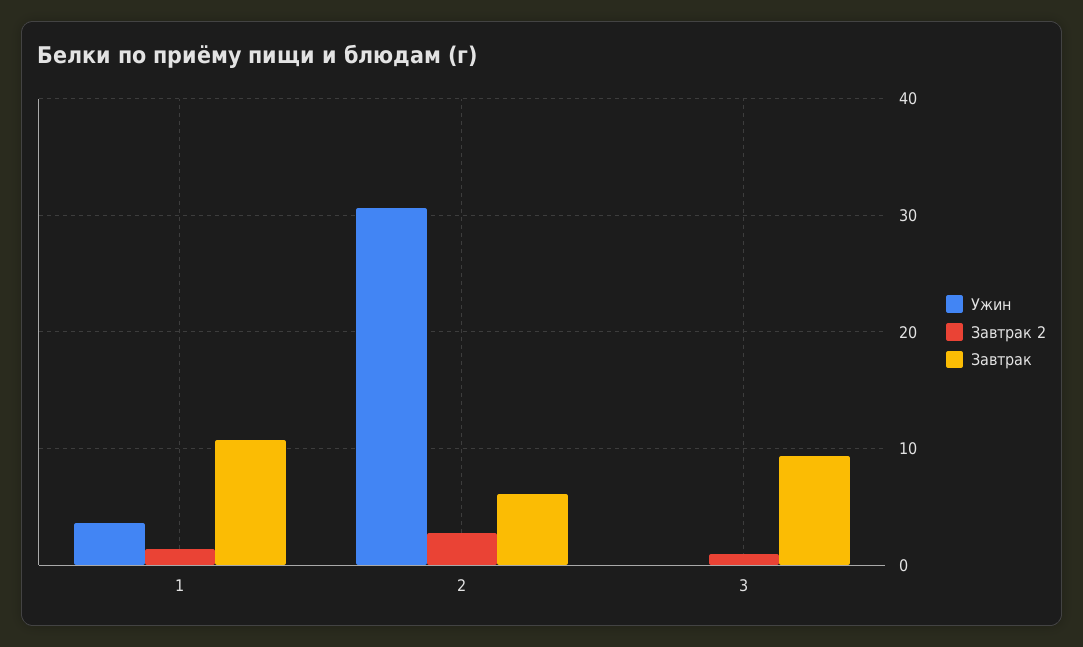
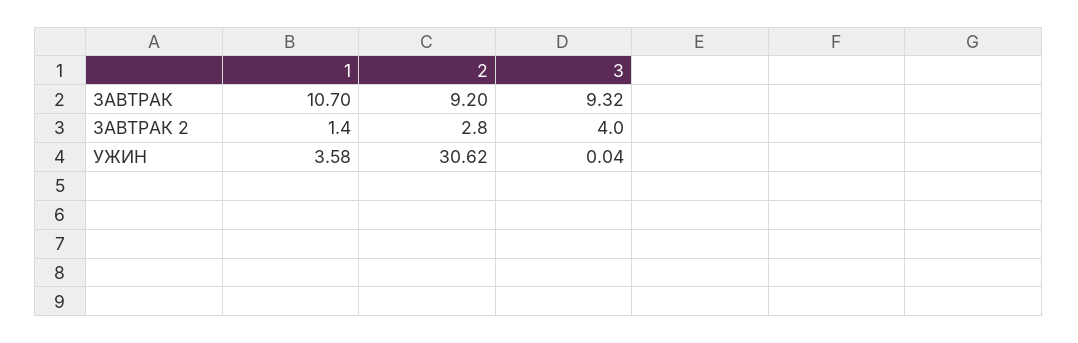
  {
    "Ужин": {
      "1": 3.58,
      "2": 30.62,
      "3": 0.04
    },
    "Завтрак 2": {
      "1": 1.4,
      "2": 2.8,
-     "3": 1
+     "3": 4
    },
    "Завтрак": {
      "1": 10.7,
-     "2": 6,
+     "2": 9.2,
      "3": 9.32
    }
  }

